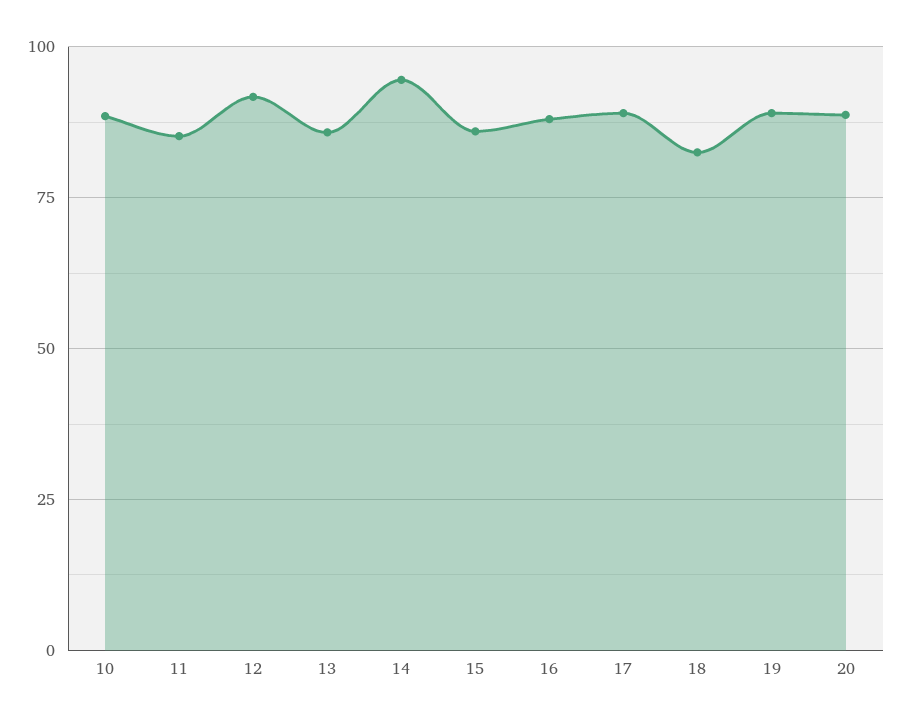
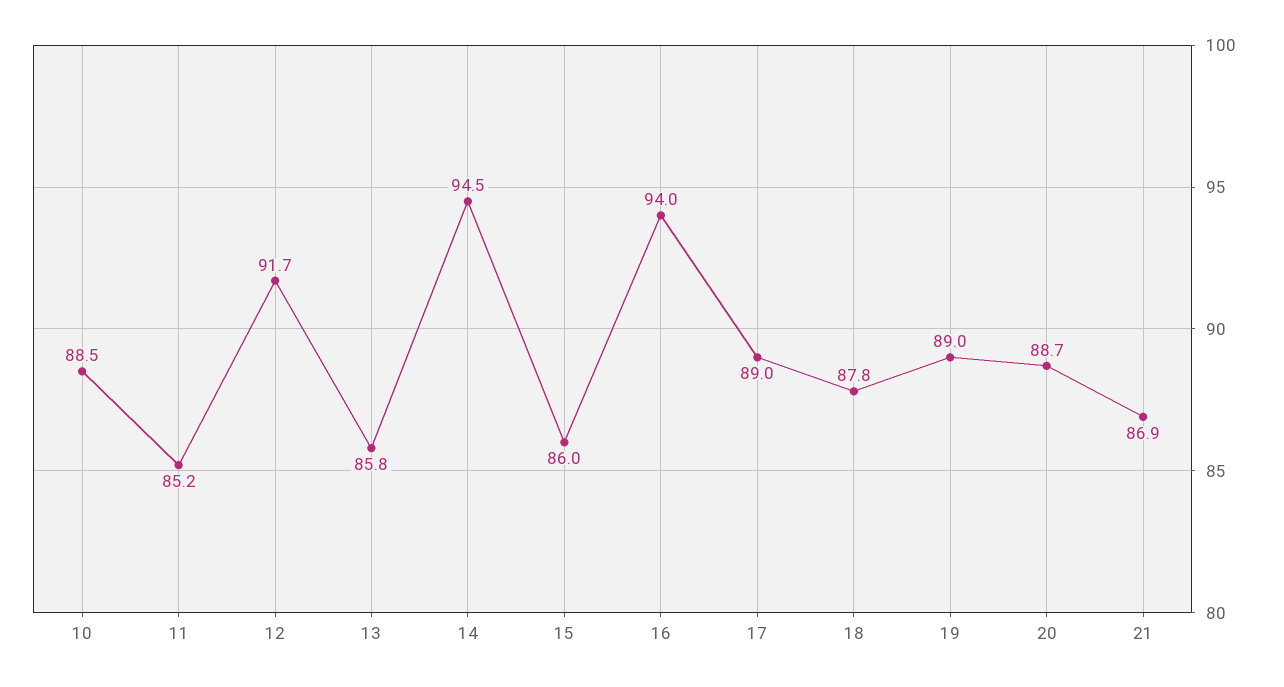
  {
    "10": 88.5,
    "11": 85.2,
    "12": 91.7,
    "13": 85.8,
    "14": 94.5,
    "15": 86,
-   "16": 87.5,
+   "16": 94,
    "17": 89,
-   "18": 82.5,
+   "18": 87.8,
    "19": 89,
-   "20": 88.7
+   "20": 88.7,
+   "21": 86.9
  }

